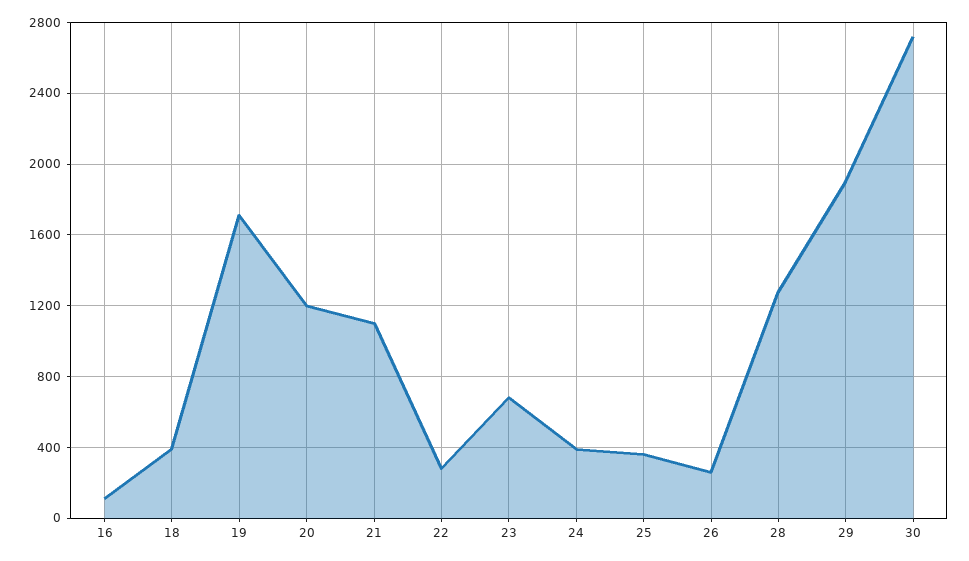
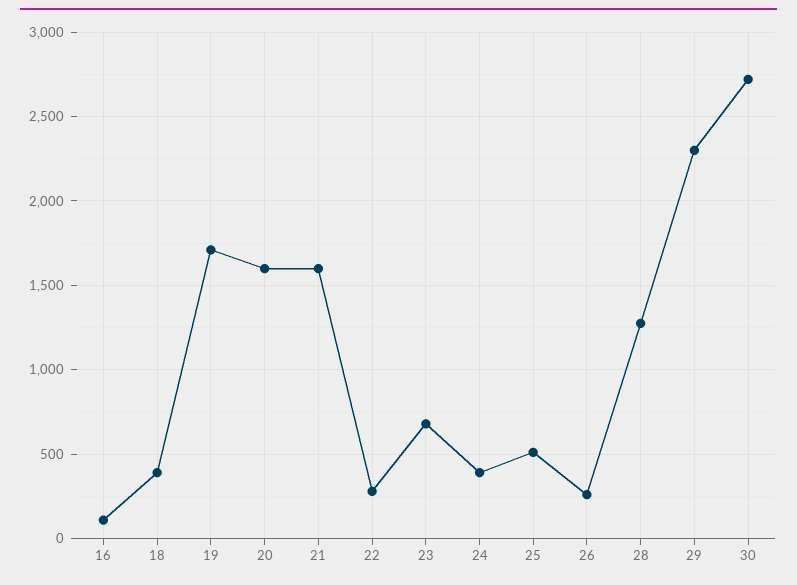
  {
    "16": 100,
    "18": 400,
    "19": 1700,
-   "20": 1200,
+   "20": 1600,
-   "21": 1100,
+   "21": 1600,
    "22": 300,
    "23": 700,
    "24": 400,
-   "25": 350,
+   "25": 500,
    "26": 250,
    "28": 1300,
-   "29": 1900,
+   "29": 2300,
    "30": 2700
  }

